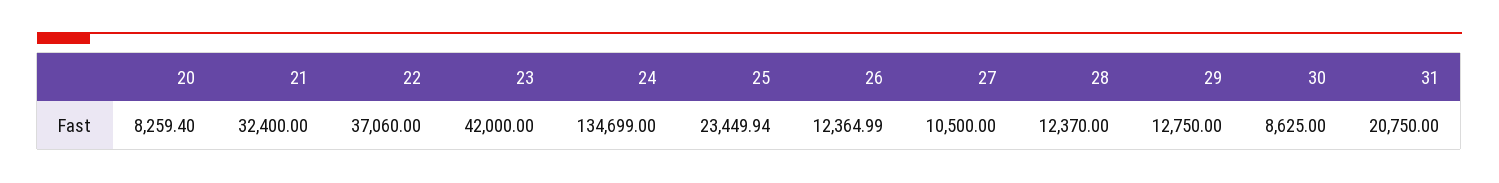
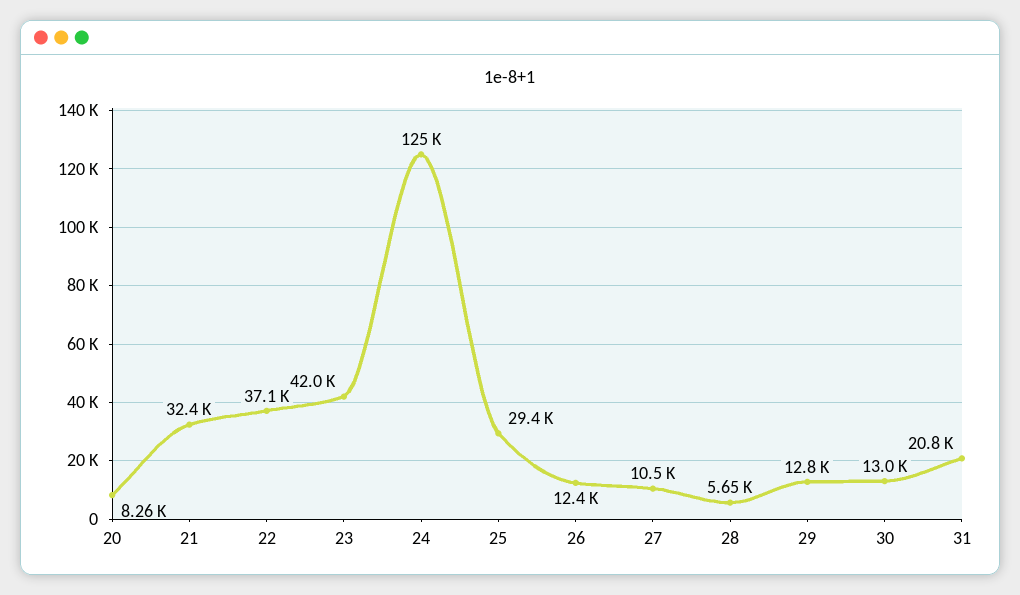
  {
    "20": 8259.4,
    "21": 32400,
    "22": 37060,
    "23": 42000,
-   "24": 134699,
+   "24": 125000,
-   "25": 23449.94,
+   "25": 29400,
    "26": 12364.99,
    "27": 10500,
-   "28": 12370,
+   "28": 5650,
    "29": 12750,
-   "30": 8625,
+   "30": 13000,
    "31": 20750
  }

